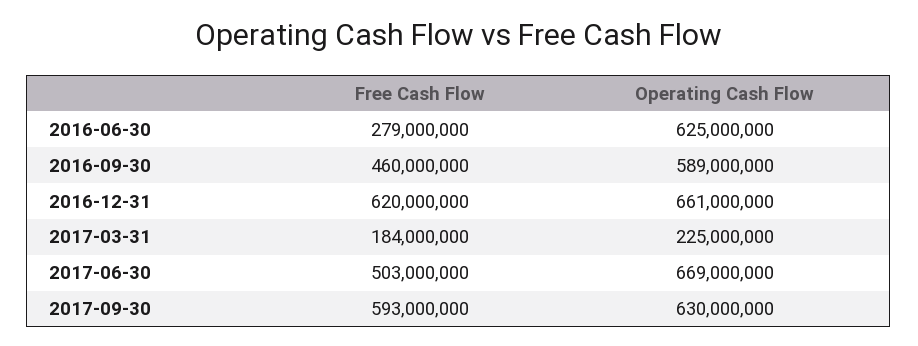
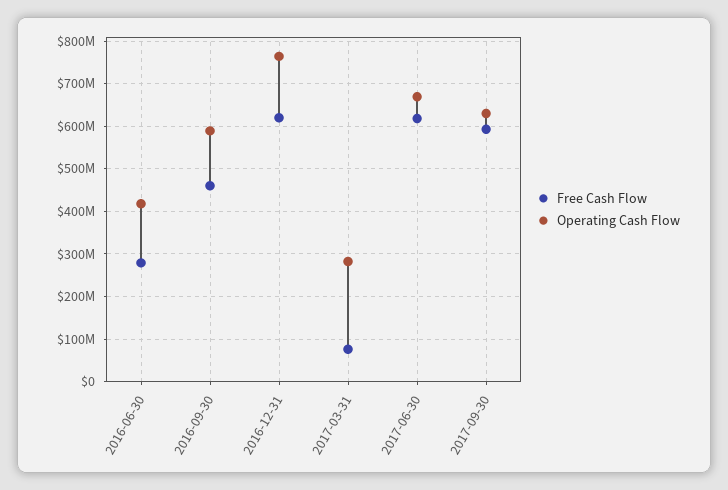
  {
    "Free Cash Flow": {
      "2016-06-30": 279000000,
      "2016-09-30": 460000000,
      "2016-12-31": 620000000,
-     "2017-03-31": 184000000,
+     "2017-03-31": 80000000,
-     "2017-06-30": 503000000,
+     "2017-06-30": 620000000,
      "2017-09-30": 593000000
    },
    "Operating Cash Flow": {
-     "2016-06-30": 625000000,
+     "2016-06-30": 420000000,
      "2016-09-30": 589000000,
-     "2016-12-31": 661000000,
+     "2016-12-31": 760000000,
-     "2017-03-31": 225000000,
+     "2017-03-31": 280000000,
      "2017-06-30": 669000000,
      "2017-09-30": 630000000
    }
  }

